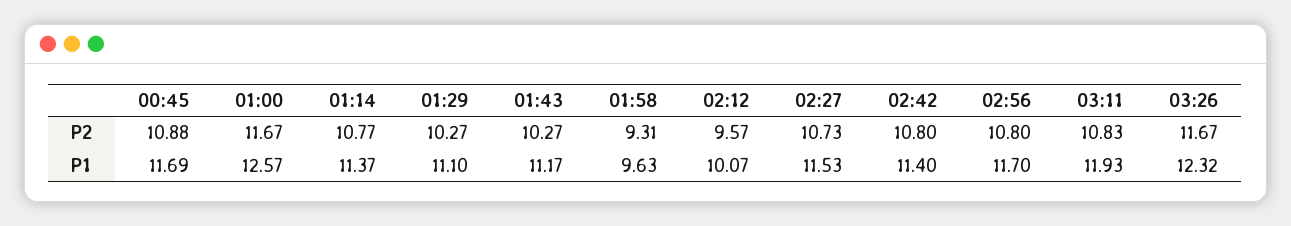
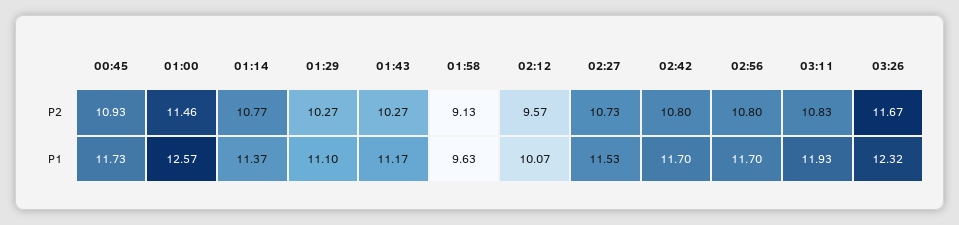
  {
    "00:45": {
-     "P2": 10.88,
+     "P2": 10.93,
-     "P1": 11.69
+     "P1": 11.73
    },
    "01:00": {
-     "P2": 11.67,
+     "P2": 11.46,
      "P1": 12.57
    },
    "01:14": {
      "P2": 10.77,
      "P1": 11.37
    },
    "01:29": {
      "P2": 10.27,
      "P1": 11.1
    },
    "01:43": {
      "P2": 10.27,
      "P1": 11.17
    },
    "01:58": {
-     "P2": 9.31,
+     "P2": 9.13,
      "P1": 9.63
    },
    "02:12": {
      "P2": 9.57,
      "P1": 10.07
    },
    "02:27": {
      "P2": 10.73,
      "P1": 11.53
    },
    "02:42": {
      "P2": 10.8,
-     "P1": 11.4
+     "P1": 11.7
    },
    "02:56": {
      "P2": 10.8,
      "P1": 11.7
    },
    "03:11": {
      "P2": 10.83,
      "P1": 11.93
    },
    "03:26": {
      "P2": 11.67,
      "P1": 12.32
    }
  }

